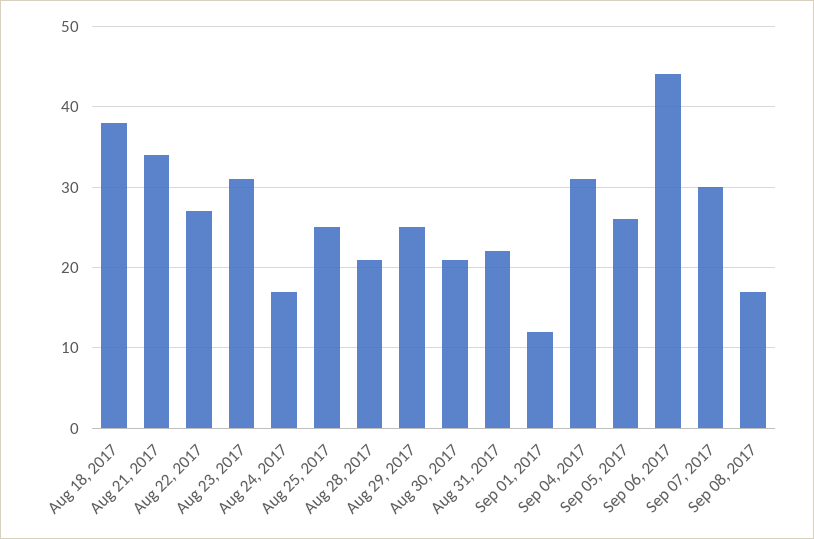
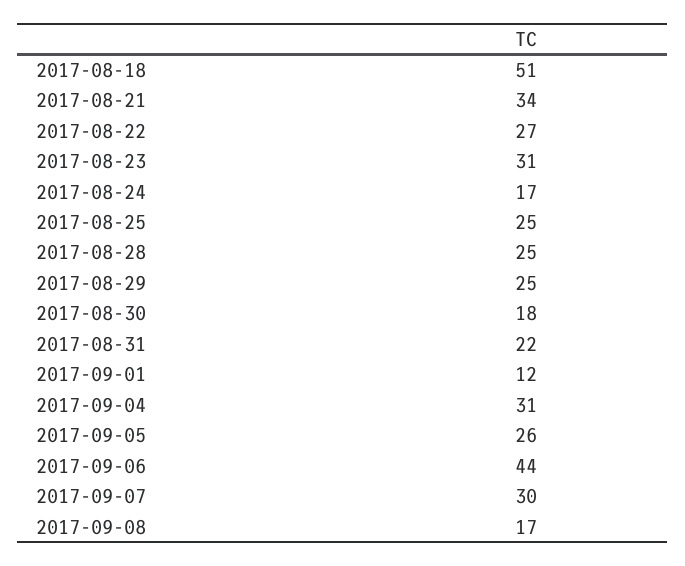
  {
-   "Aug 18, 2017": 38,
+   "Aug 18, 2017": 51,
    "Aug 21, 2017": 34,
    "Aug 22, 2017": 27,
    "Aug 23, 2017": 31,
    "Aug 24, 2017": 17,
    "Aug 25, 2017": 25,
-   "Aug 28, 2017": 21,
+   "Aug 28, 2017": 25,
    "Aug 29, 2017": 25,
-   "Aug 30, 2017": 21,
+   "Aug 30, 2017": 18,
    "Aug 31, 2017": 22,
    "Sep 01, 2017": 12,
    "Sep 04, 2017": 31,
    "Sep 05, 2017": 26,
    "Sep 06, 2017": 44,
    "Sep 07, 2017": 30,
    "Sep 08, 2017": 17
  }

